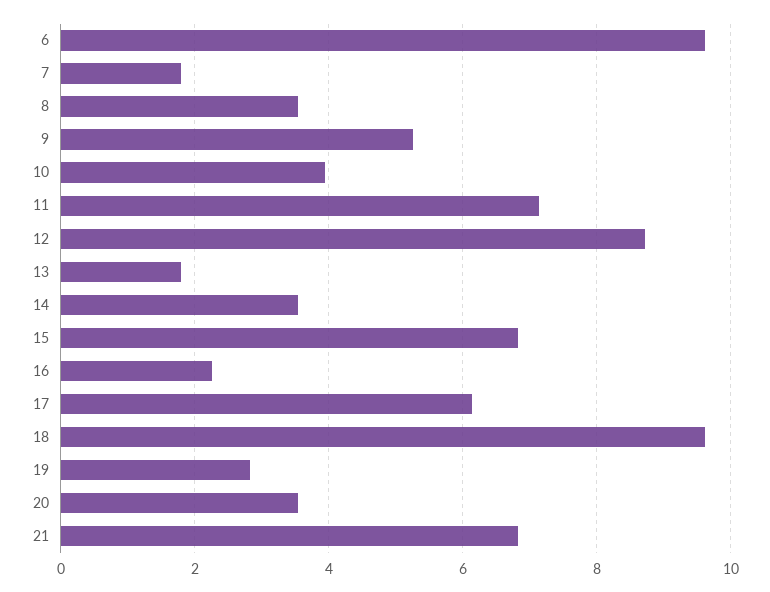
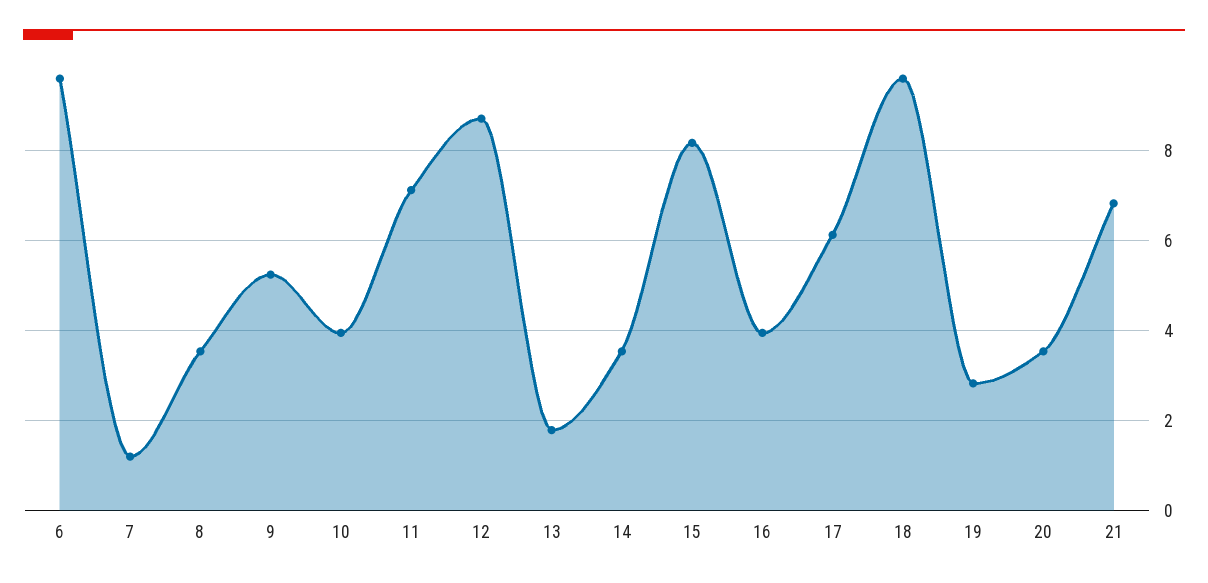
  {
    "6": 9.6,
-   "7": 1.8,
+   "7": 1.2,
    "8": 3.6,
    "9": 5.2,
    "10": 4,
    "11": 7.2,
    "12": 8.8,
    "13": 1.8,
    "14": 3.6,
-   "15": 6.8,
+   "15": 8.2,
-   "16": 2.2,
+   "16": 4,
    "17": 6.2,
    "18": 9.6,
    "19": 2.8,
    "20": 3.6,
    "21": 6.8
  }

